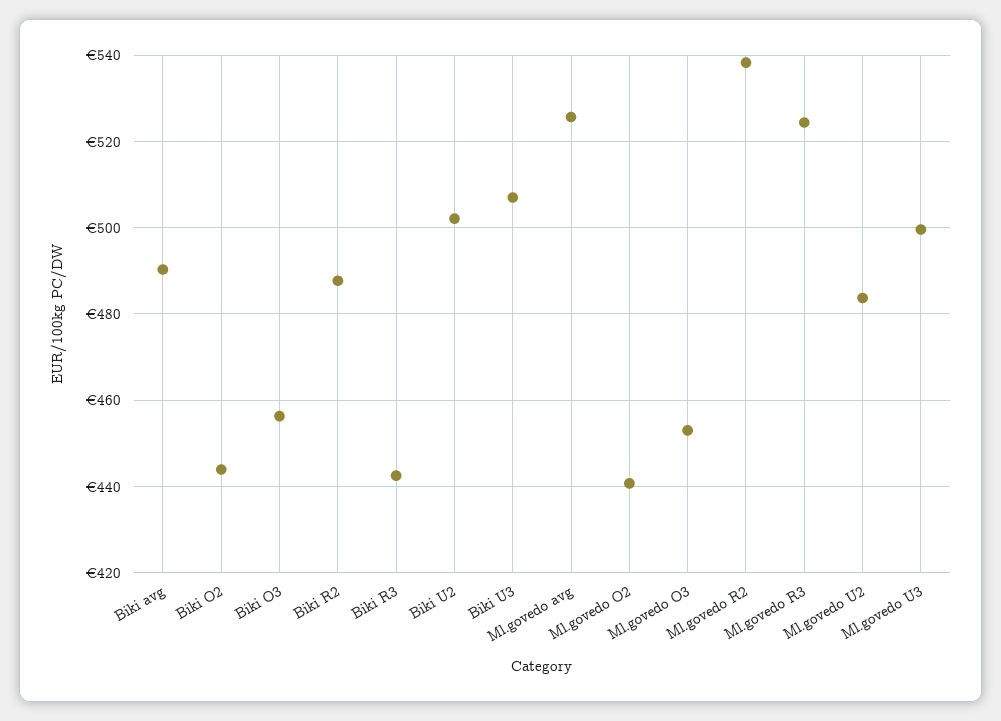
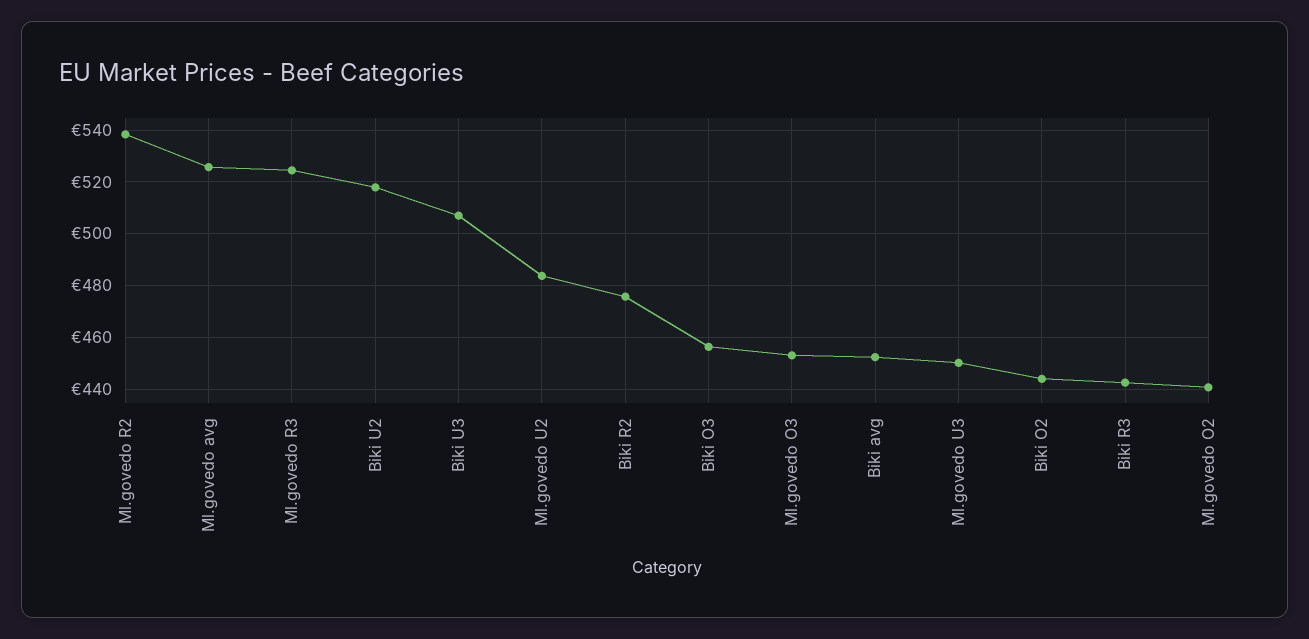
  {
-   "Biki avg": 490,
+   "Biki avg": 452.5,
    "Biki O2": 444,
    "Biki O3": 456,
-   "Biki R2": 488,
+   "Biki R2": 475,
    "Biki R3": 442,
-   "Biki U2": 502,
+   "Biki U2": 517.5,
    "Biki U3": 508,
    "Ml.govedo avg": 526,
    "Ml.govedo O2": 440,
    "Ml.govedo O3": 454,
    "Ml.govedo R2": 538,
    "Ml.govedo R3": 524,
    "Ml.govedo U2": 484,
-   "Ml.govedo U3": 500
+   "Ml.govedo U3": 450
  }

